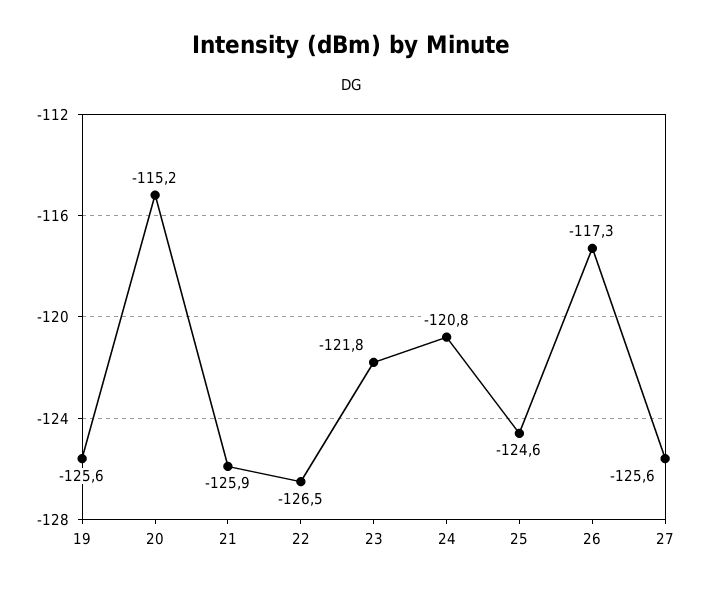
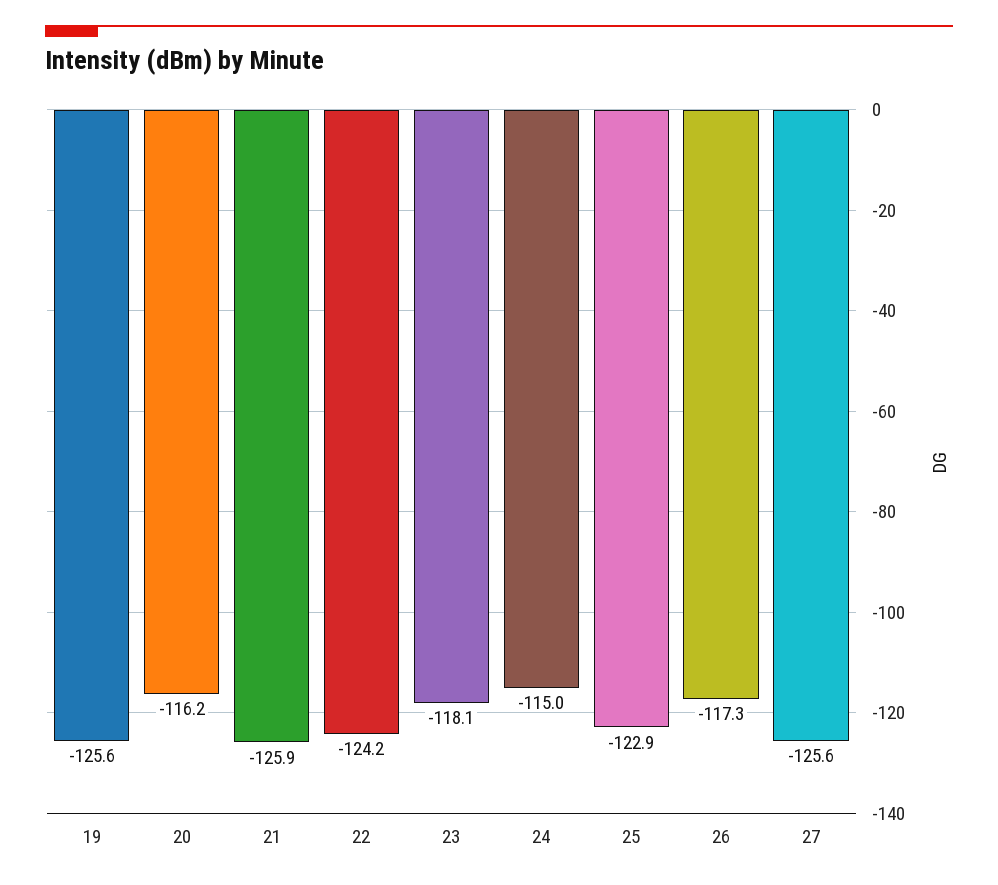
  {
    "19": -125.6,
-   "20": -115.2,
+   "20": -116.2,
    "21": -125.9,
-   "22": -126.5,
+   "22": -124.2,
-   "23": -121.8,
+   "23": -118.1,
-   "24": -120.8,
+   "24": -115,
-   "25": -124.6,
+   "25": -122.9,
    "26": -117.3,
    "27": -125.6
  }

